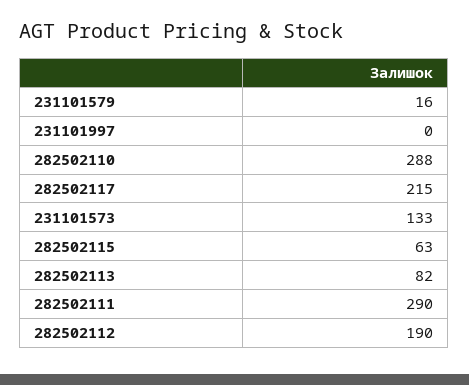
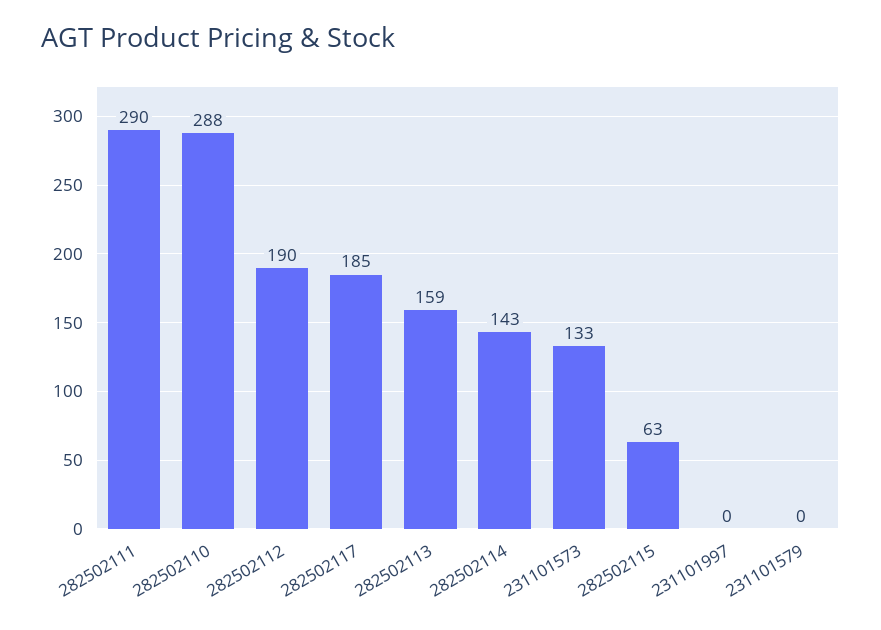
  {
-   "231101579": 16,
+   "231101579": 0,
    "231101997": 0,
    "282502110": 288,
-   "282502117": 215,
+   "282502117": 185,
    "231101573": 133,
    "282502115": 63,
-   "282502113": 82,
+   "282502113": 159,
    "282502111": 290,
-   "282502112": 190
+   "282502112": 190,
+   "282502114": 143
  }

